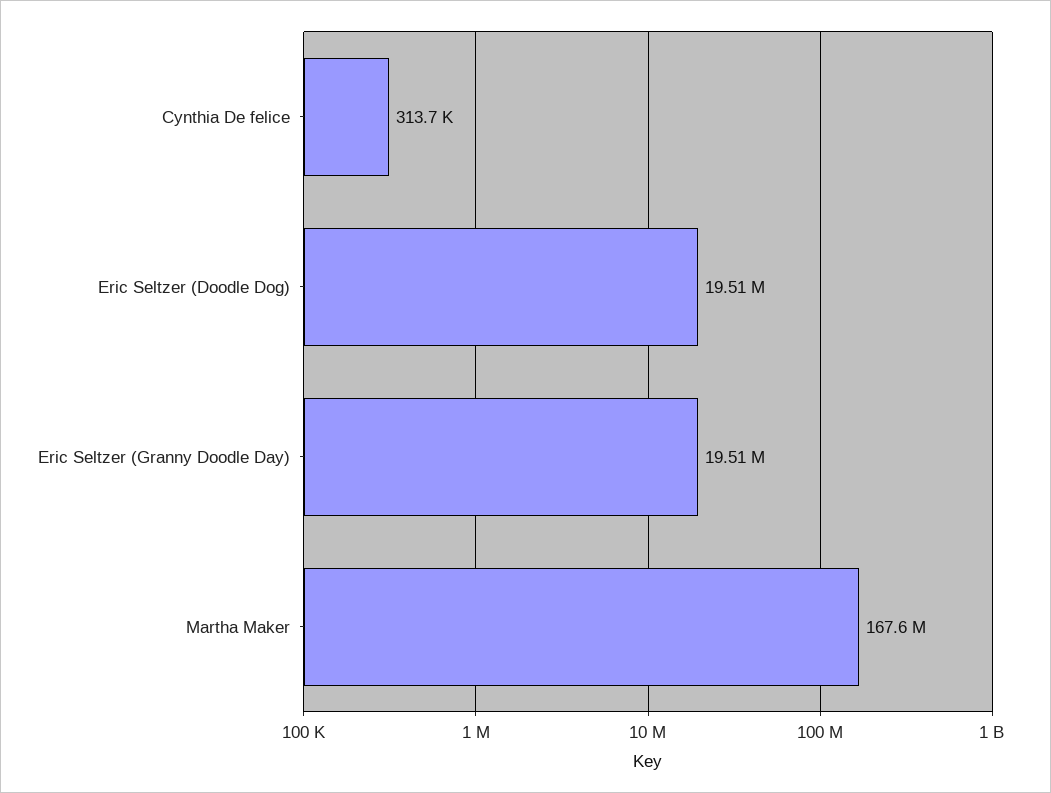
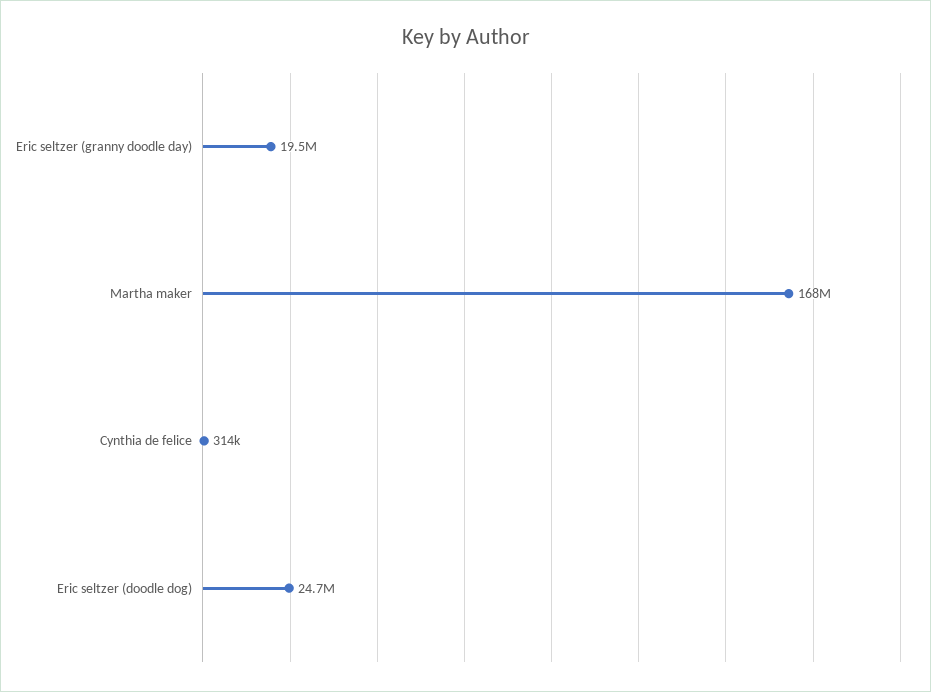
  {
    "Cynthia De felice": 313700,
-   "Eric Seltzer (Doodle Dog)": 19510000,
+   "Eric Seltzer (Doodle Dog)": 24700000,
    "Eric Seltzer (Granny Doodle Day)": 19510000,
    "Martha Maker": 167600000
  }

